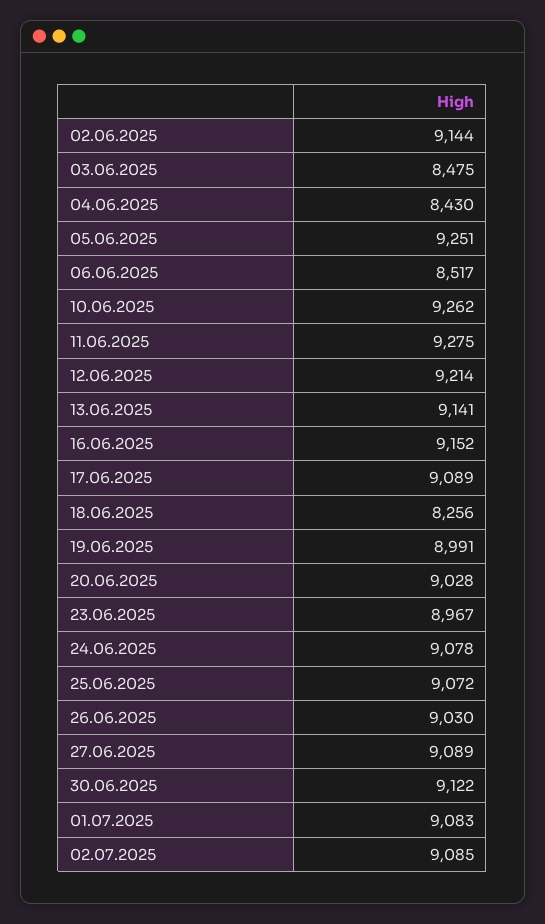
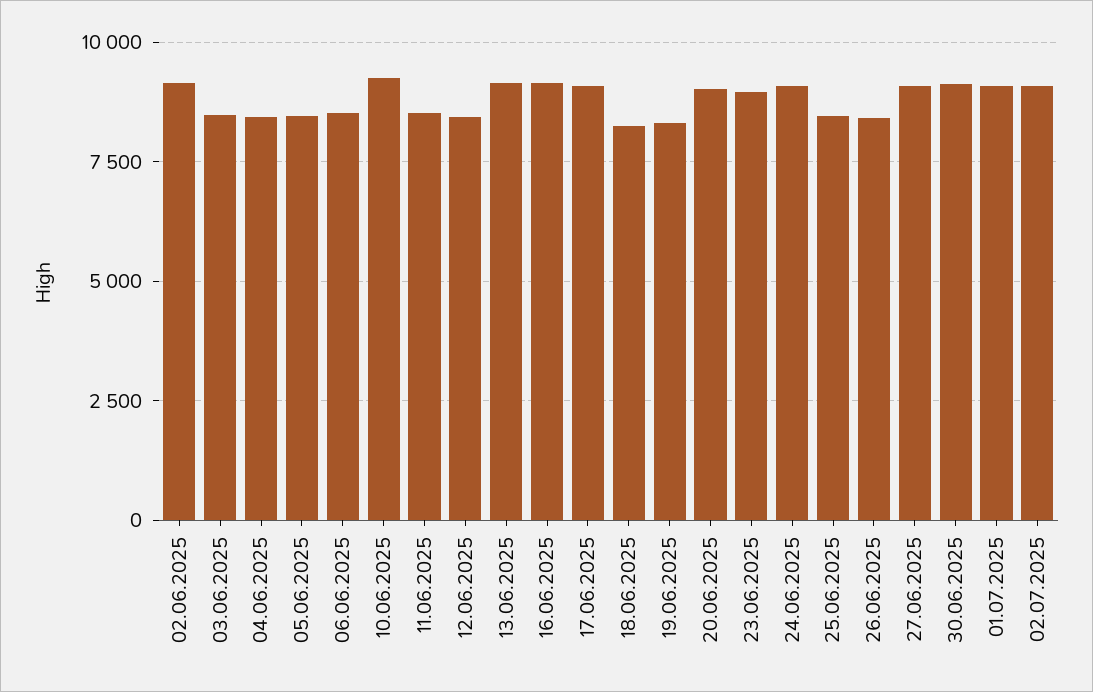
  {
    "02.06.2025": 9144,
    "03.06.2025": 8475,
    "04.06.2025": 8430,
-   "05.06.2025": 9251,
+   "05.06.2025": 8500,
    "06.06.2025": 8517,
    "10.06.2025": 9262,
-   "11.06.2025": 9275,
+   "11.06.2025": 8500,
-   "12.06.2025": 9214,
+   "12.06.2025": 8500,
    "13.06.2025": 9141,
    "16.06.2025": 9152,
    "17.06.2025": 9089,
    "18.06.2025": 8256,
-   "19.06.2025": 8991,
+   "19.06.2025": 8250,
    "20.06.2025": 9028,
    "23.06.2025": 8967,
    "24.06.2025": 9078,
-   "25.06.2025": 9072,
+   "25.06.2025": 8500,
-   "26.06.2025": 9030,
+   "26.06.2025": 8500,
    "27.06.2025": 9089,
    "30.06.2025": 9122,
    "01.07.2025": 9083,
    "02.07.2025": 9085
  }

